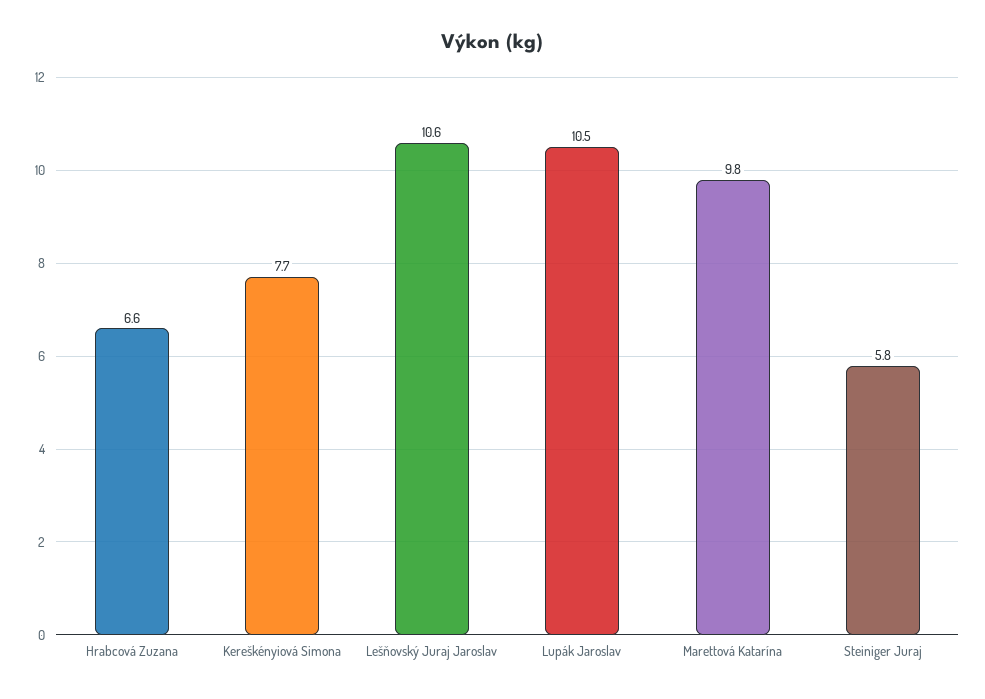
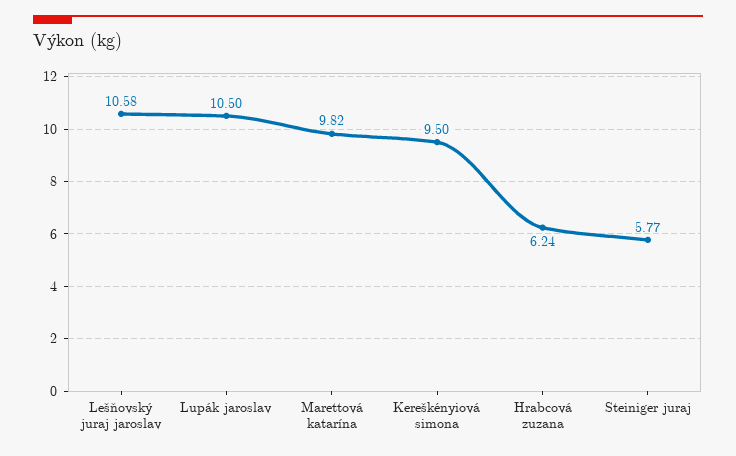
  {
-   "Hrabcová Zuzana": 6.6,
+   "Hrabcová Zuzana": 6.24,
-   "Kereškényiová Simona": 7.7,
+   "Kereškényiová Simona": 9.5,
    "Lešňovský Juraj Jaroslav": 10.58,
    "Lupák Jaroslav": 10.5,
    "Marettová Katarína": 9.82,
    "Steiniger Juraj": 5.77
  }

